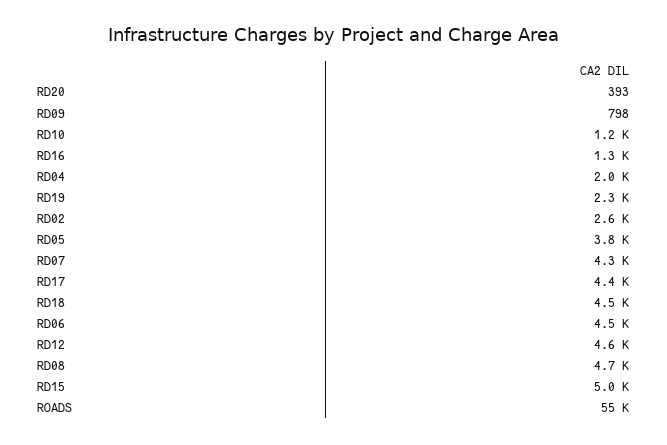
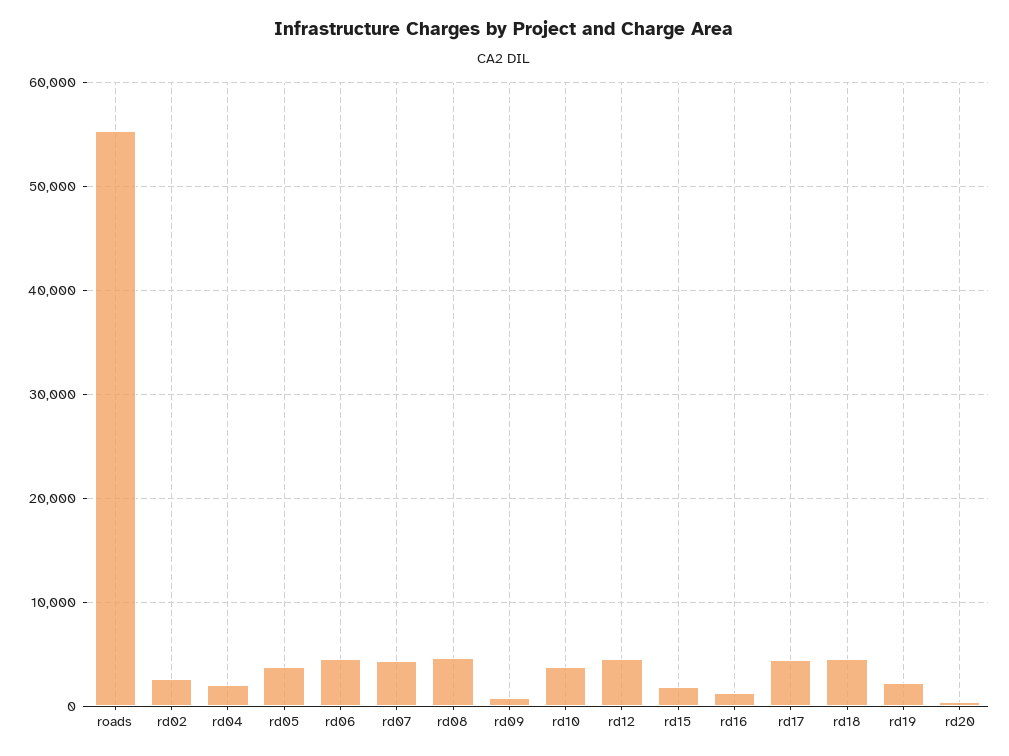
  {
    "RD20": 393,
    "RD09": 798,
-   "RD10": 1200,
+   "RD10": 4000,
    "RD16": 1300,
    "RD04": 2000,
    "RD19": 2300,
    "RD02": 2600,
    "RD05": 3800,
    "RD07": 4300,
    "RD17": 4400,
    "RD18": 4500,
    "RD06": 4500,
    "RD12": 4600,
    "RD08": 4700,
-   "RD15": 5000,
+   "RD15": 2000,
    "ROADS": 55000
  }

